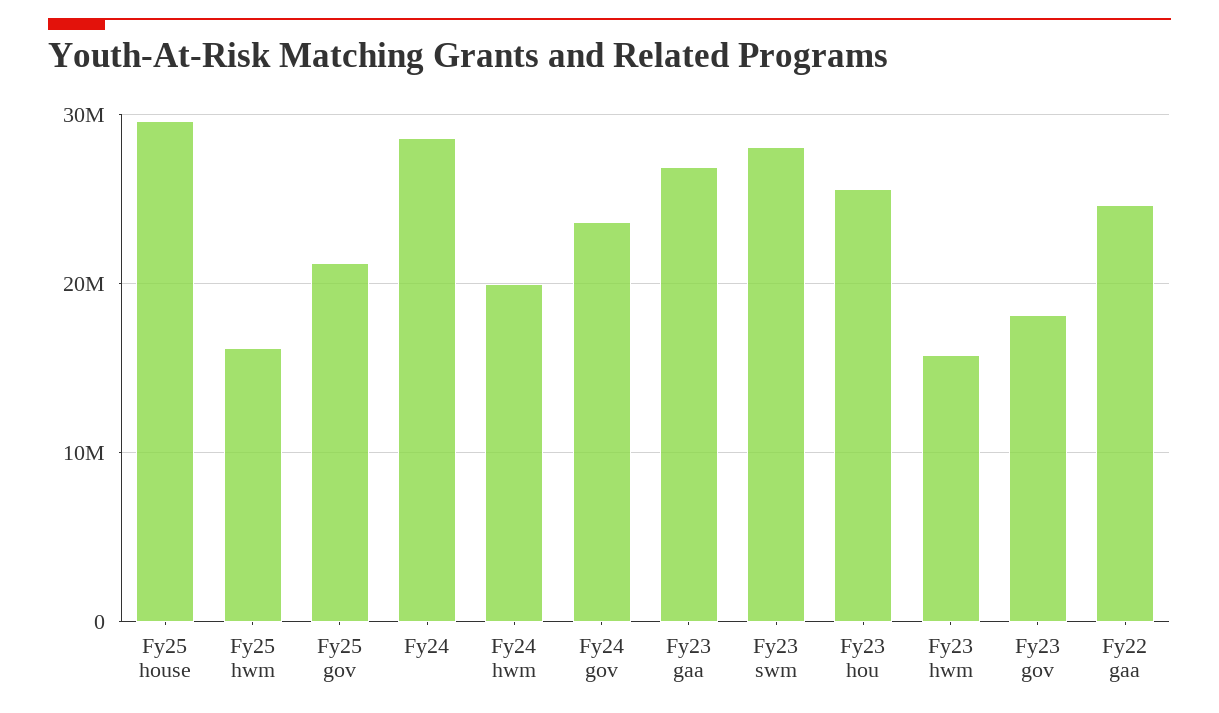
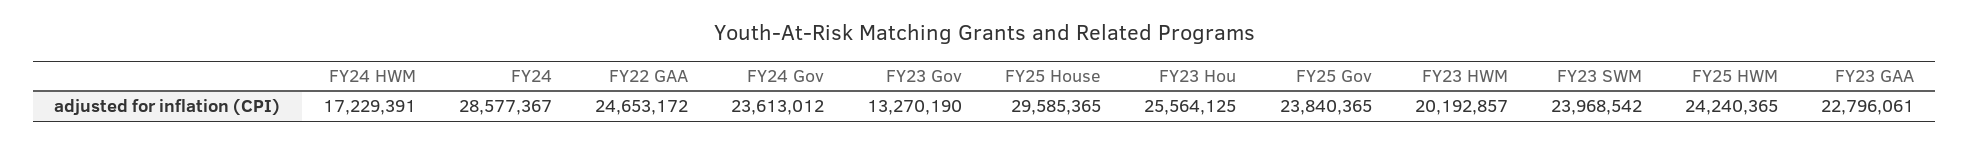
  {
    "Fy25 house": 29585365,
-   "Fy25 hwm": 16000000,
+   "Fy25 hwm": 24240365,
-   "Fy25 gov": 21000000,
+   "Fy25 gov": 23840365,
    "Fy24": 28577367,
-   "Fy24 hwm": 20000000,
+   "Fy24 hwm": 17229391,
    "Fy24 gov": 23613012,
-   "Fy23 gaa": 27000000,
+   "Fy23 gaa": 22796061,
-   "Fy23 swm": 28000000,
+   "Fy23 swm": 23968542,
    "Fy23 hou": 25564125,
-   "Fy23 hwm": 16000000,
+   "Fy23 hwm": 20192857,
-   "Fy23 gov": 18000000,
+   "Fy23 gov": 13270190,
    "Fy22 gaa": 24653172
  }

